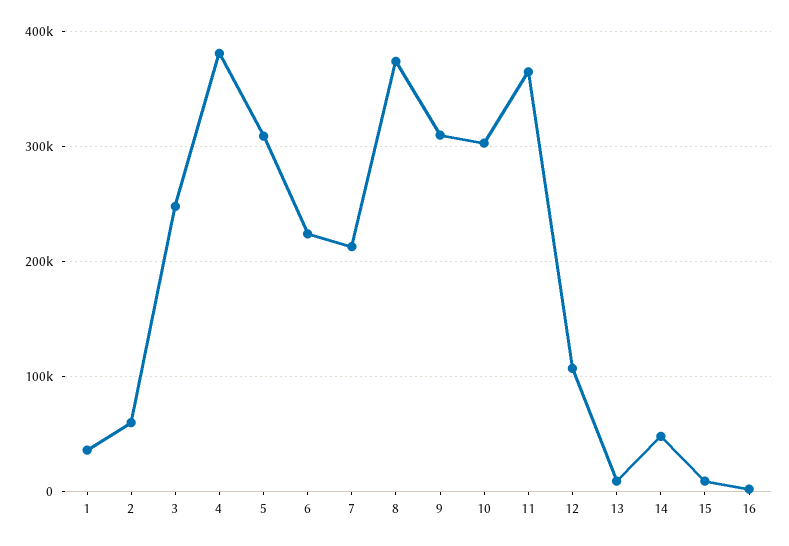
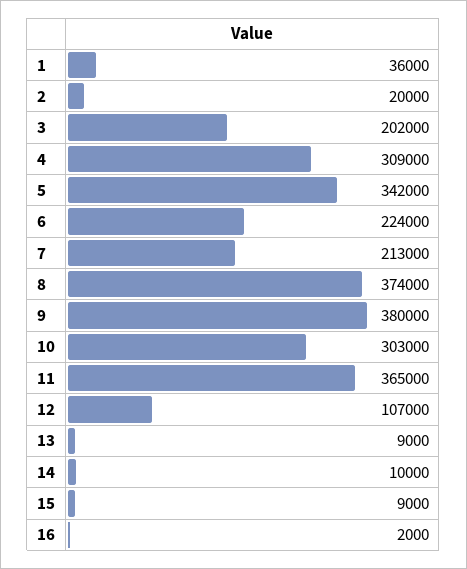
  {
    "1": 36000,
-   "2": 60000,
+   "2": 20000,
-   "3": 250000,
+   "3": 202000,
-   "4": 380000,
+   "4": 309000,
-   "5": 310000,
+   "5": 342000,
    "6": 224000,
    "7": 213000,
    "8": 374000,
-   "9": 310000,
+   "9": 380000,
    "10": 303000,
    "11": 365000,
    "12": 107000,
    "13": 9000,
-   "14": 50000,
+   "14": 10000,
    "15": 9000,
    "16": 2000
  }

